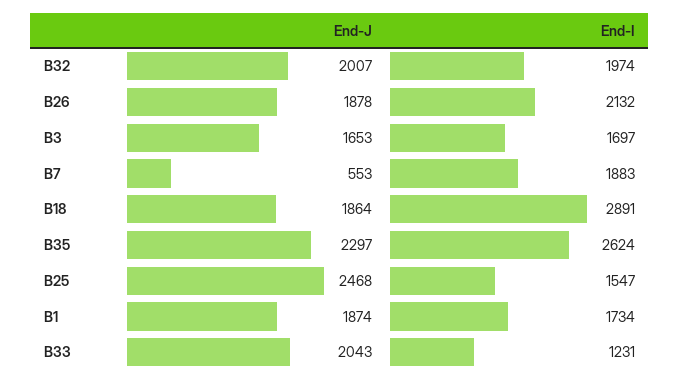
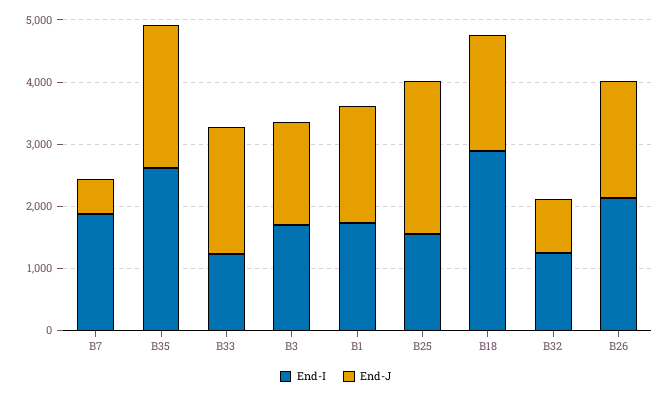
  {
    "End-J": {
-     "B32": 2007,
+     "B32": 800,
      "B26": 1878,
      "B3": 1653,
      "B7": 553,
      "B18": 1864,
      "B35": 2297,
      "B25": 2468,
      "B1": 1874,
      "B33": 2043
    },
    "End-I": {
-     "B32": 1974,
+     "B32": 1200,
      "B26": 2132,
      "B3": 1697,
      "B7": 1883,
      "B18": 2891,
      "B35": 2624,
      "B25": 1547,
      "B1": 1734,
      "B33": 1231
    }
  }

